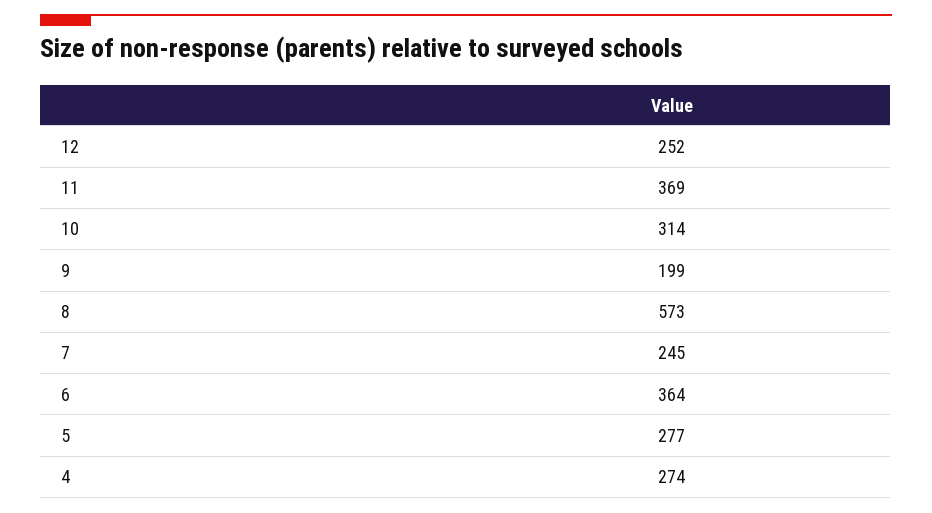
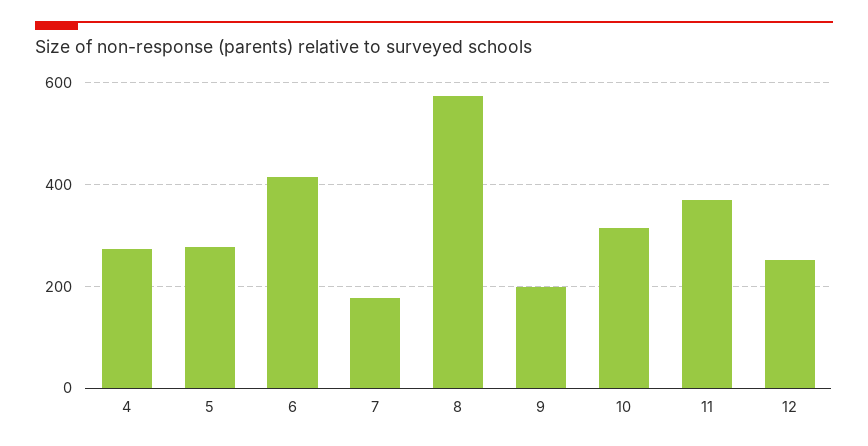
  {
    "12": 252,
    "11": 369,
    "10": 314,
    "9": 199,
    "8": 573,
-   "7": 245,
+   "7": 180,
-   "6": 364,
+   "6": 420,
    "5": 277,
    "4": 274
  }

